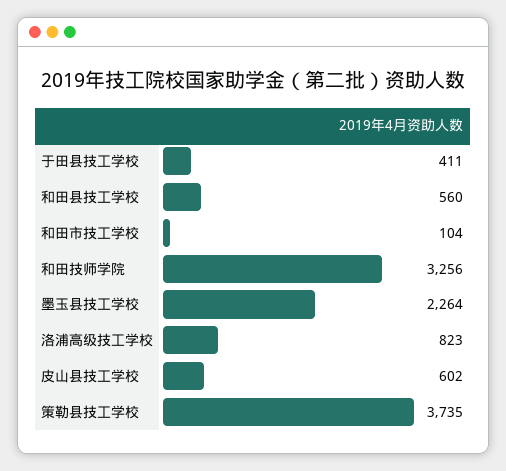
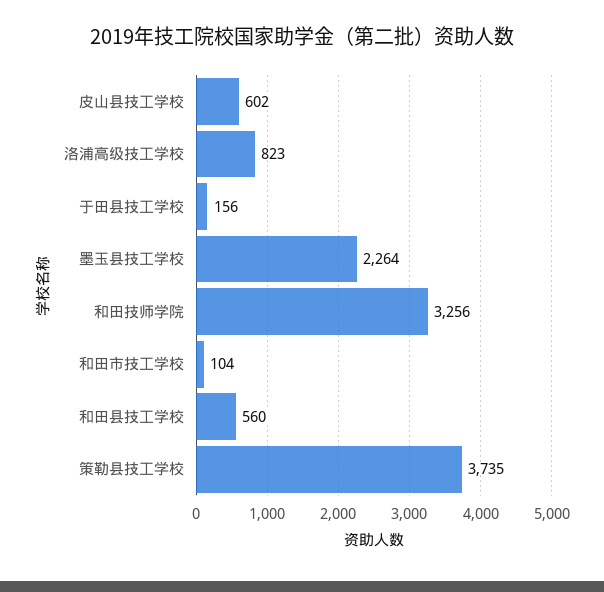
  {
-   "于田县技工学校": 411,
+   "于田县技工学校": 156,
    "和田县技工学校": 560,
    "和田市技工学校": 104,
    "和田技师学院": 3256,
    "墨玉县技工学校": 2264,
    "洛浦高级技工学校": 823,
    "皮山县技工学校": 602,
    "策勒县技工学校": 3735
  }

